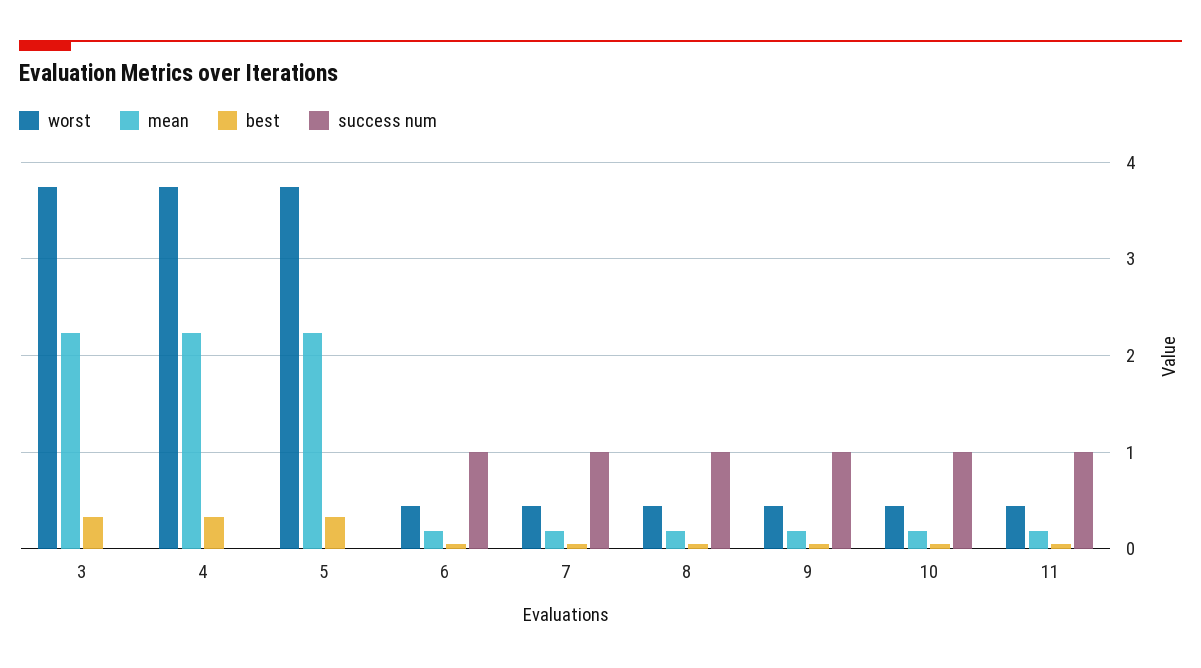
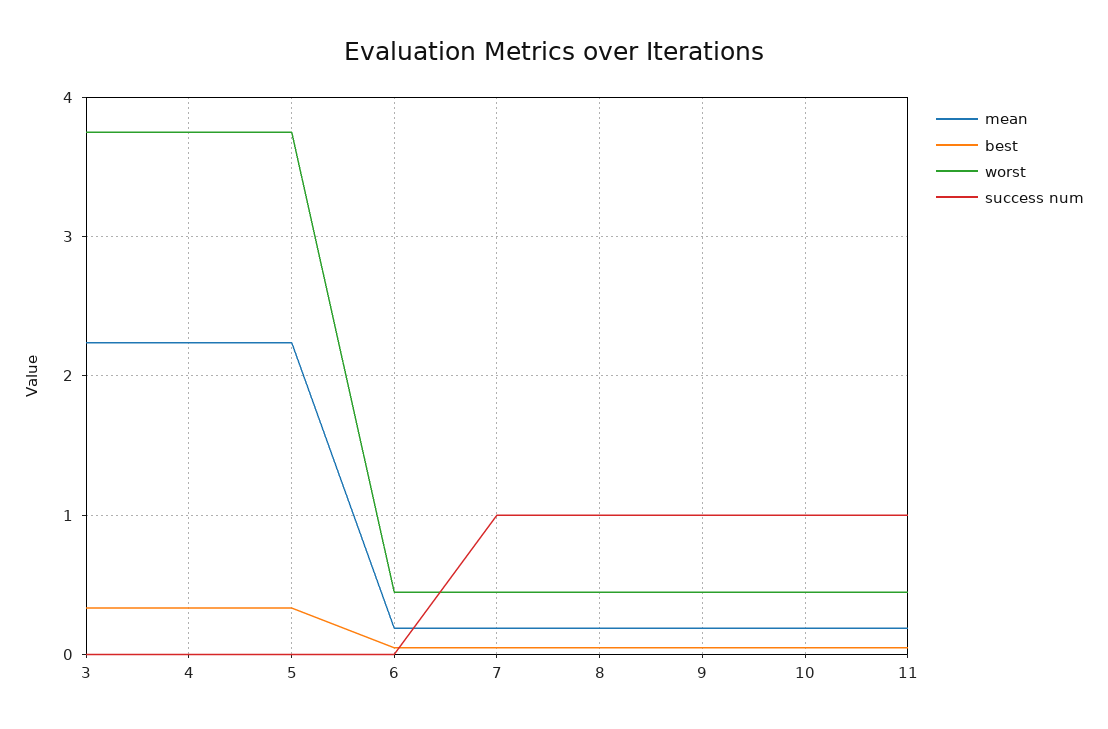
  {
    "worst": {
      "3": 3.7,
      "4": 3.7,
      "5": 3.7,
      "6": 0.4,
      "7": 0.4,
      "8": 0.4,
      "9": 0.4,
      "10": 0.4,
      "11": 0.4
    },
    "mean": {
      "3": 2.2,
      "4": 2.2,
      "5": 2.2,
      "6": 0.2,
      "7": 0.2,
      "8": 0.2,
      "9": 0.2,
      "10": 0.2,
      "11": 0.2
    },
    "best": {
      "3": 0.3,
      "4": 0.3,
      "5": 0.3,
      "6": 0,
      "7": 0,
      "8": 0,
      "9": 0,
      "10": 0,
      "11": 0
    },
    "success num": {
      "3": 0,
      "4": 0,
      "5": 0,
-     "6": 1,
+     "6": 0,
      "7": 1,
      "8": 1,
      "9": 1,
      "10": 1,
      "11": 1
    }
  }

